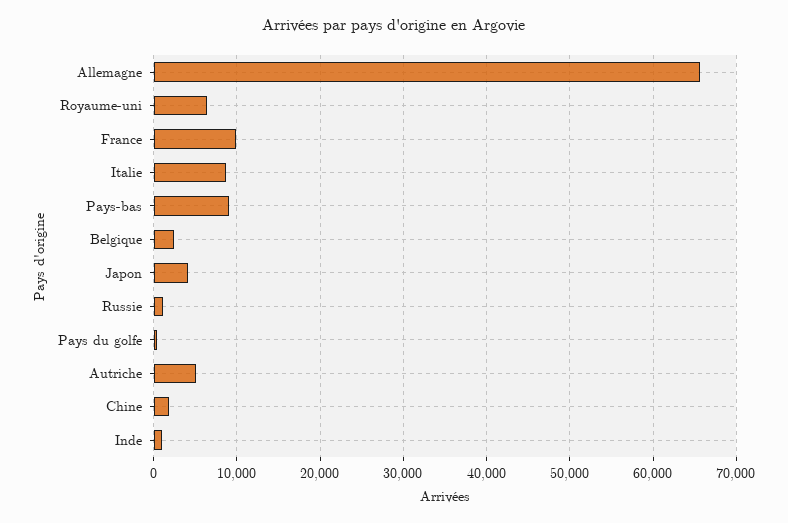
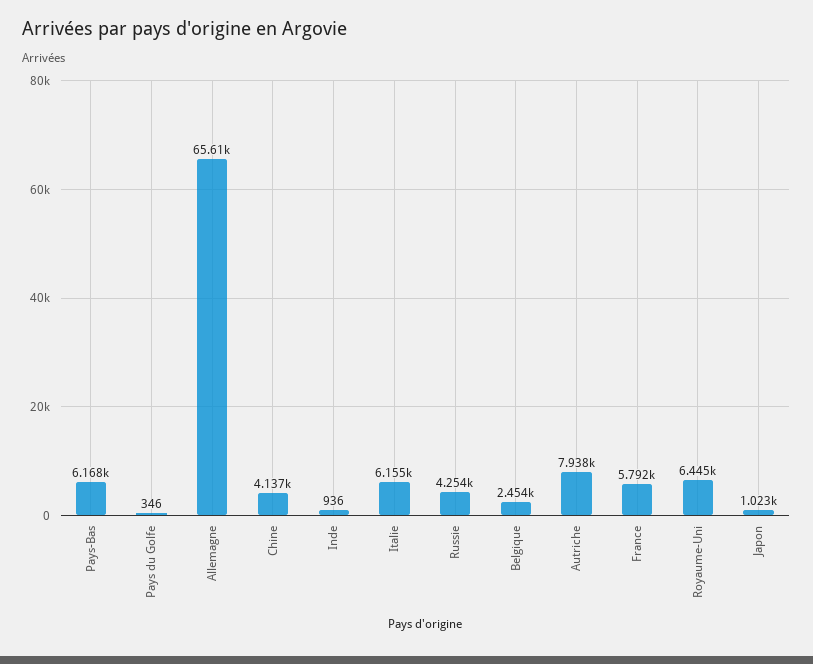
  {
    "Allemagne": 65610,
    "Royaume-uni": 6445,
-   "France": 10000,
+   "France": 5792,
-   "Italie": 9000,
+   "Italie": 6155,
-   "Pays-bas": 9000,
+   "Pays-bas": 6168,
    "Belgique": 2454,
-   "Japon": 4000,
+   "Japon": 1023,
-   "Russie": 1000,
+   "Russie": 4254,
    "Pays du golfe": 346,
-   "Autriche": 5000,
+   "Autriche": 7938,
-   "Chine": 2000,
+   "Chine": 4137,
    "Inde": 936
  }

